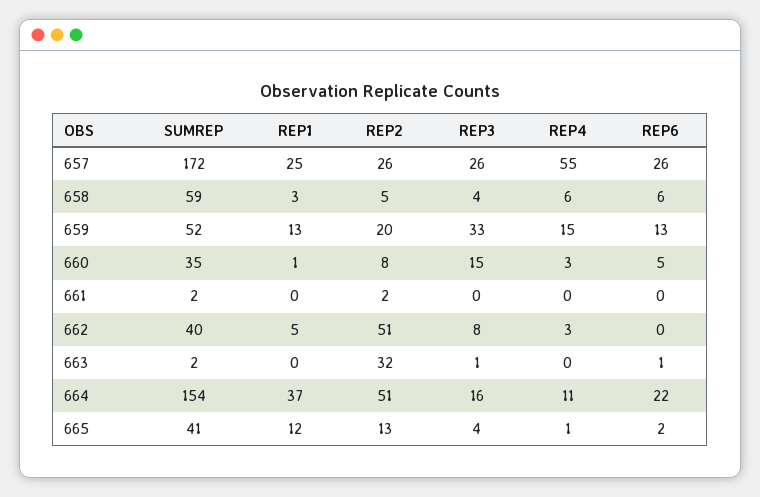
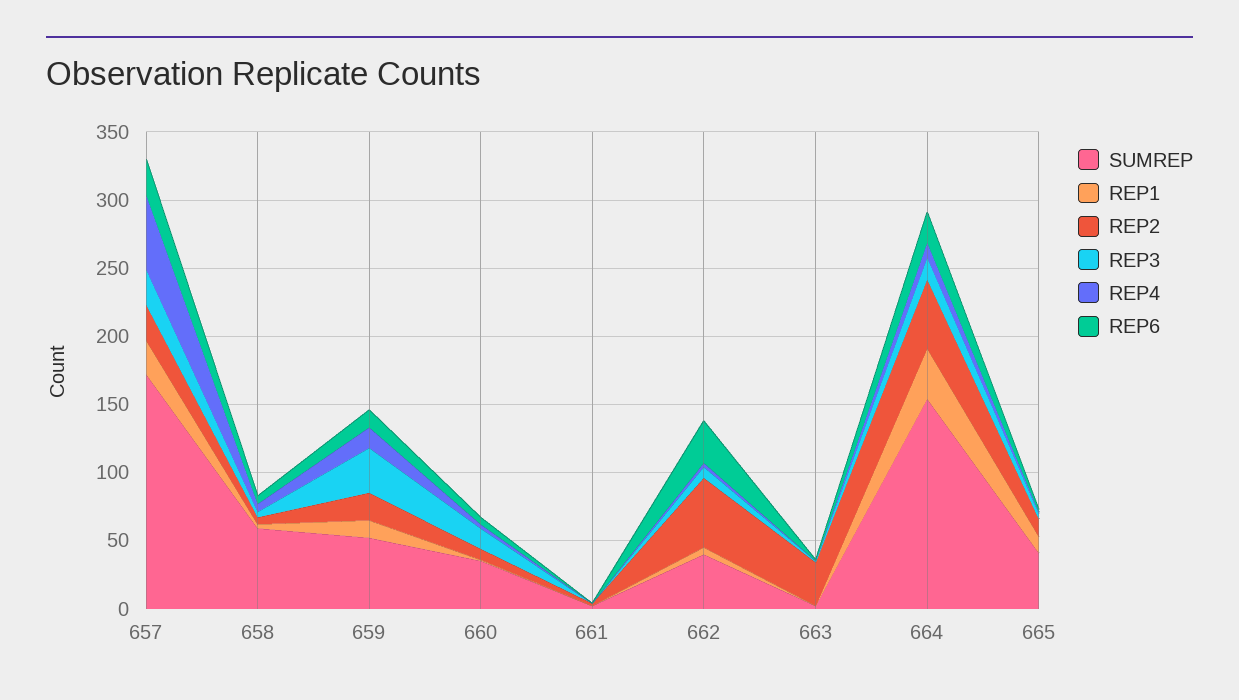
  {
    "SUMREP": {
      "657": 172,
      "658": 59,
      "659": 52,
      "660": 35,
      "661": 2,
      "662": 40,
      "663": 2,
      "664": 154,
      "665": 41
    },
    "REP1": {
      "657": 25,
      "658": 3,
      "659": 13,
      "660": 1,
      "661": 0,
      "662": 5,
      "663": 0,
      "664": 37,
      "665": 12
    },
    "REP2": {
      "657": 26,
      "658": 5,
      "659": 20,
      "660": 8,
      "661": 2,
      "662": 51,
      "663": 32,
      "664": 51,
      "665": 13
    },
    "REP3": {
      "657": 26,
      "658": 4,
      "659": 33,
      "660": 15,
      "661": 0,
      "662": 8,
      "663": 1,
      "664": 16,
      "665": 4
    },
    "REP4": {
      "657": 55,
      "658": 6,
      "659": 15,
      "660": 3,
      "661": 0,
      "662": 3,
      "663": 0,
      "664": 11,
      "665": 1
    },
    "REP6": {
      "657": 26,
      "658": 6,
      "659": 13,
      "660": 5,
      "661": 0,
-     "662": 0,
+     "662": 30,
      "663": 1,
      "664": 22,
      "665": 2
    }
  }

